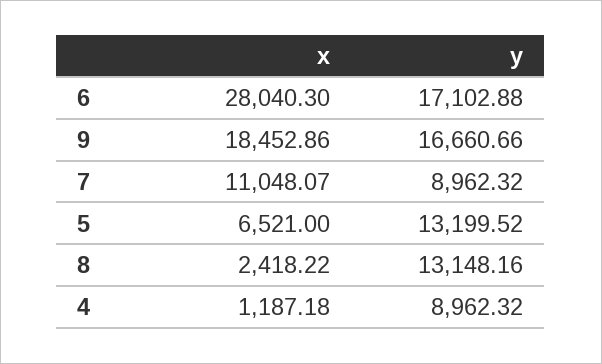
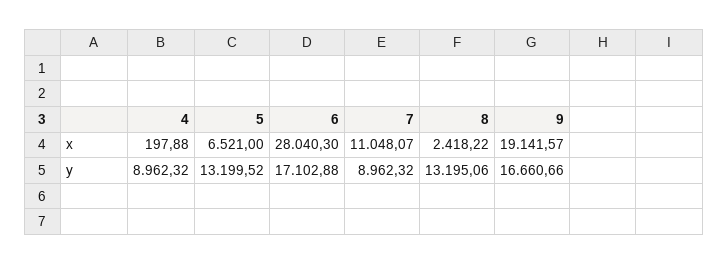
  {
    "x": {
      "6": 28040.3,
-     "9": 18452.86,
+     "9": 19141.57,
      "7": 11048.07,
      "5": 6521,
      "8": 2418.22,
-     "4": 1187.18
+     "4": 197.88
    },
    "y": {
      "6": 17102.88,
      "9": 16660.66,
      "7": 8962.32,
      "5": 13199.52,
-     "8": 13148.16,
+     "8": 13195.06,
      "4": 8962.32
    }
  }

